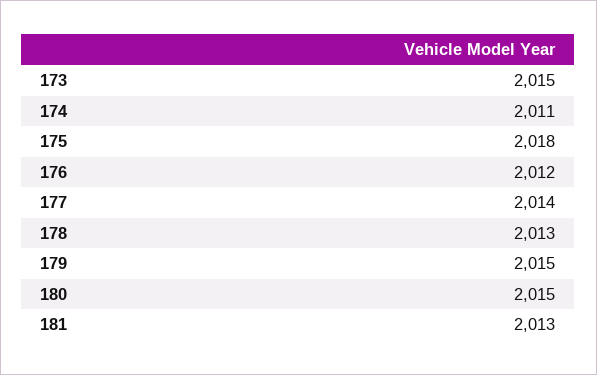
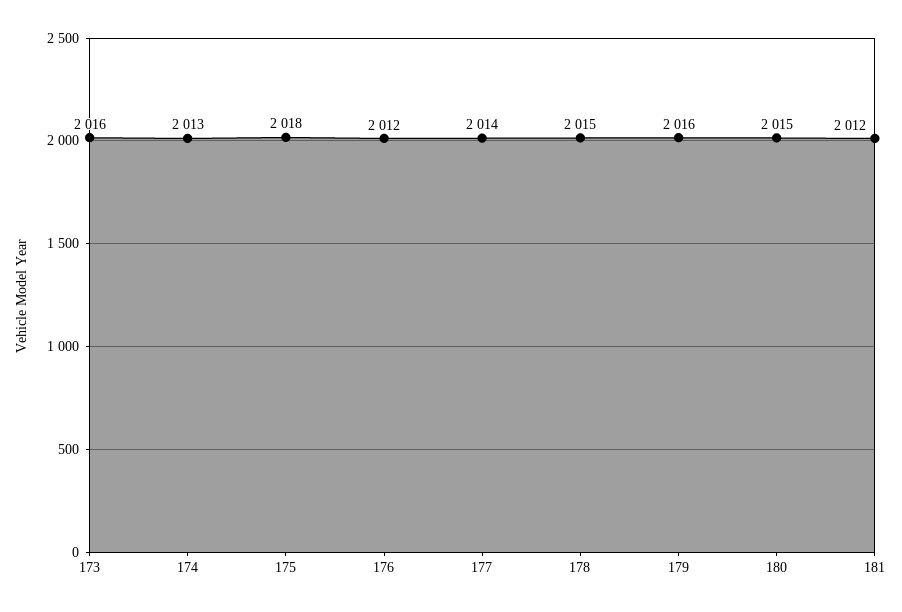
  {
-   "173": 2015,
+   "173": 2016,
-   "174": 2011,
+   "174": 2013,
    "175": 2018,
    "176": 2012,
    "177": 2014,
-   "178": 2013,
+   "178": 2015,
-   "179": 2015,
+   "179": 2016,
    "180": 2015,
-   "181": 2013
+   "181": 2012
  }

